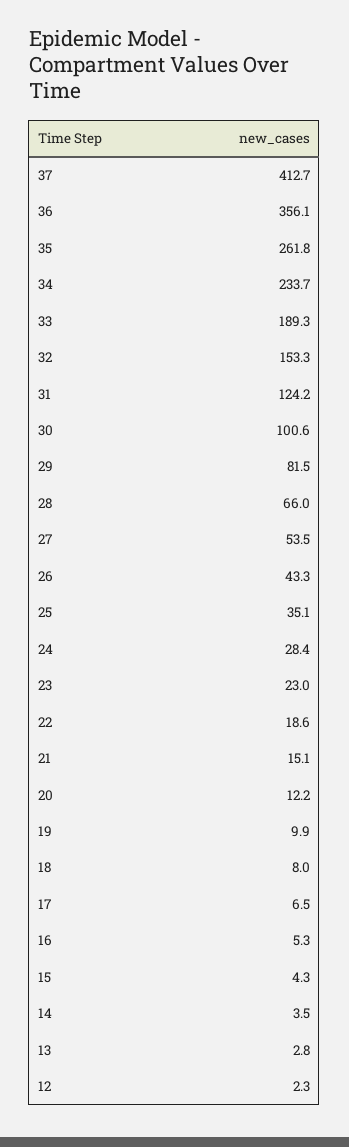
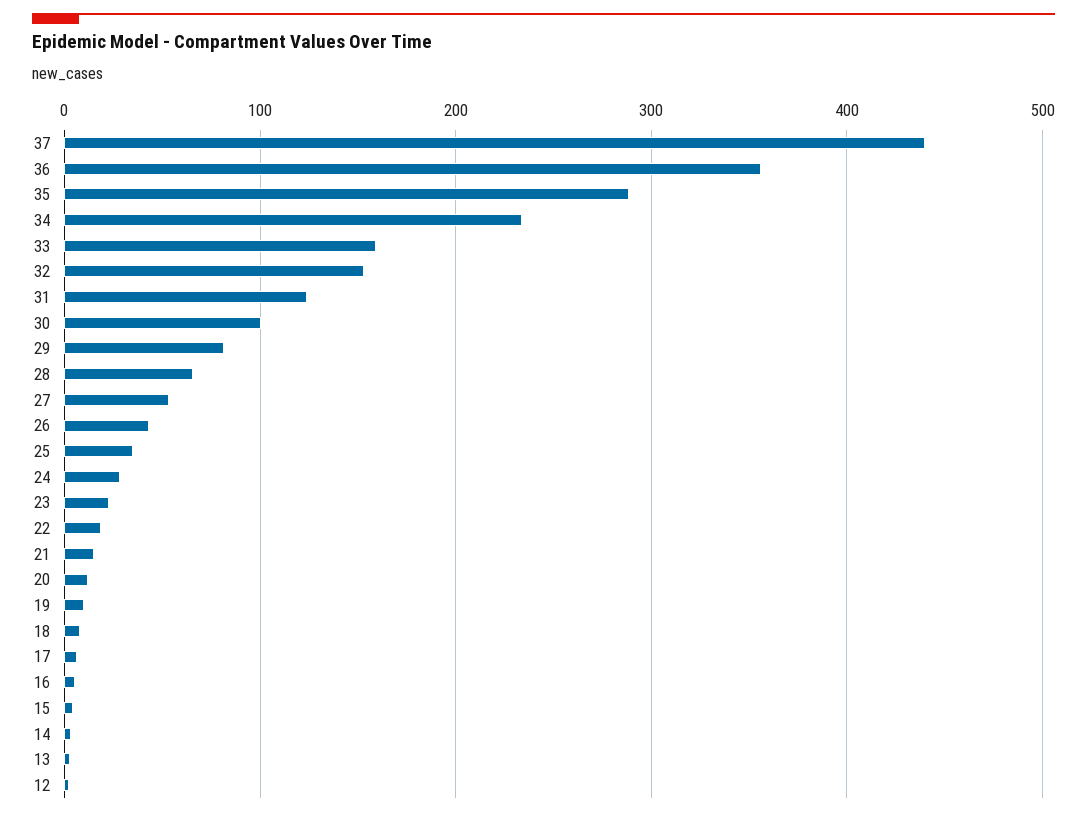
  {
-   "37": 412.7,
+   "37": 440,
    "36": 356.1,
-   "35": 261.8,
+   "35": 290,
    "34": 233.7,
-   "33": 189.3,
+   "33": 160,
    "32": 153.3,
    "31": 124.2,
    "30": 100.6,
    "29": 81.5,
    "28": 66,
    "27": 53.5,
    "26": 43.3,
    "25": 35.1,
    "24": 28.4,
    "23": 23,
    "22": 18.6,
    "21": 15.1,
    "20": 12.2,
    "19": 9.9,
    "18": 8,
    "17": 6.5,
    "16": 5.3,
    "15": 4.3,
    "14": 3.5,
    "13": 2.8,
    "12": 2.3
  }

